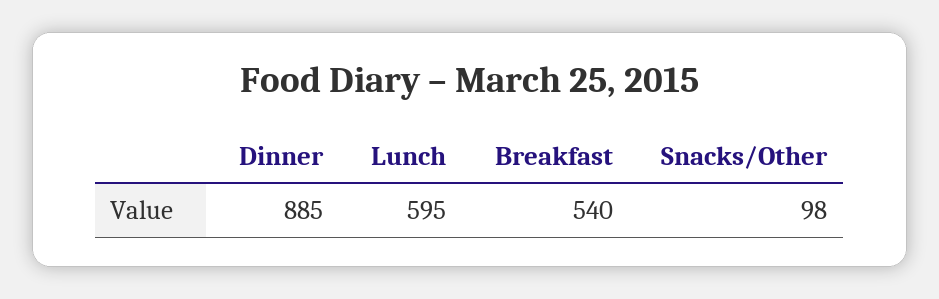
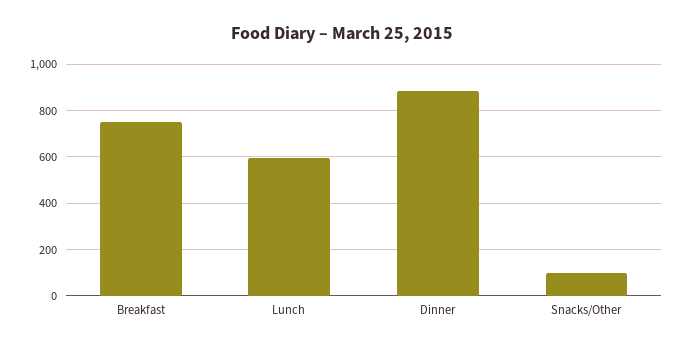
  {
    "Dinner": 885,
    "Lunch": 595,
-   "Breakfast": 540,
+   "Breakfast": 750,
    "Snacks/Other": 98
  }

